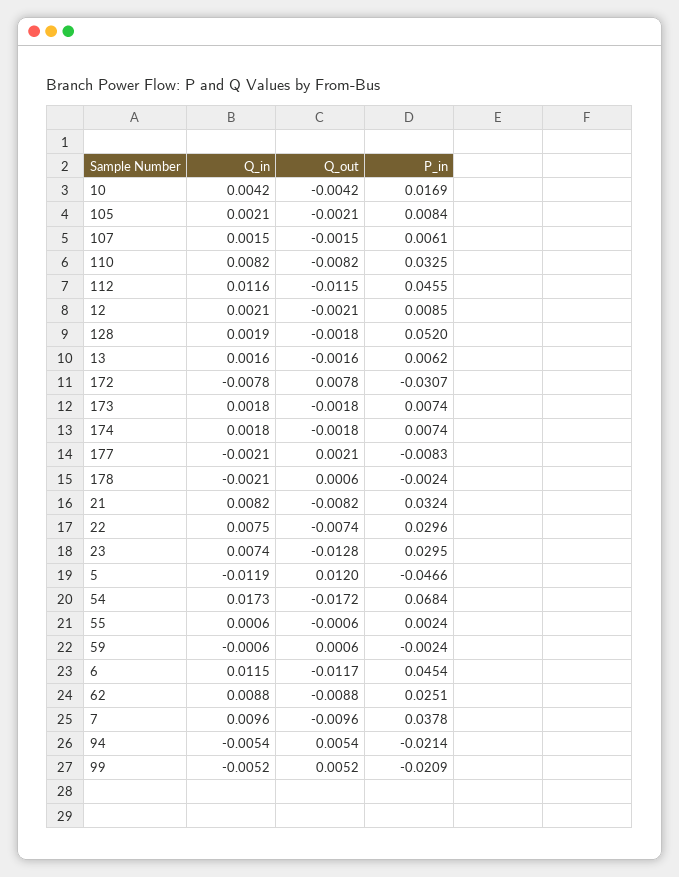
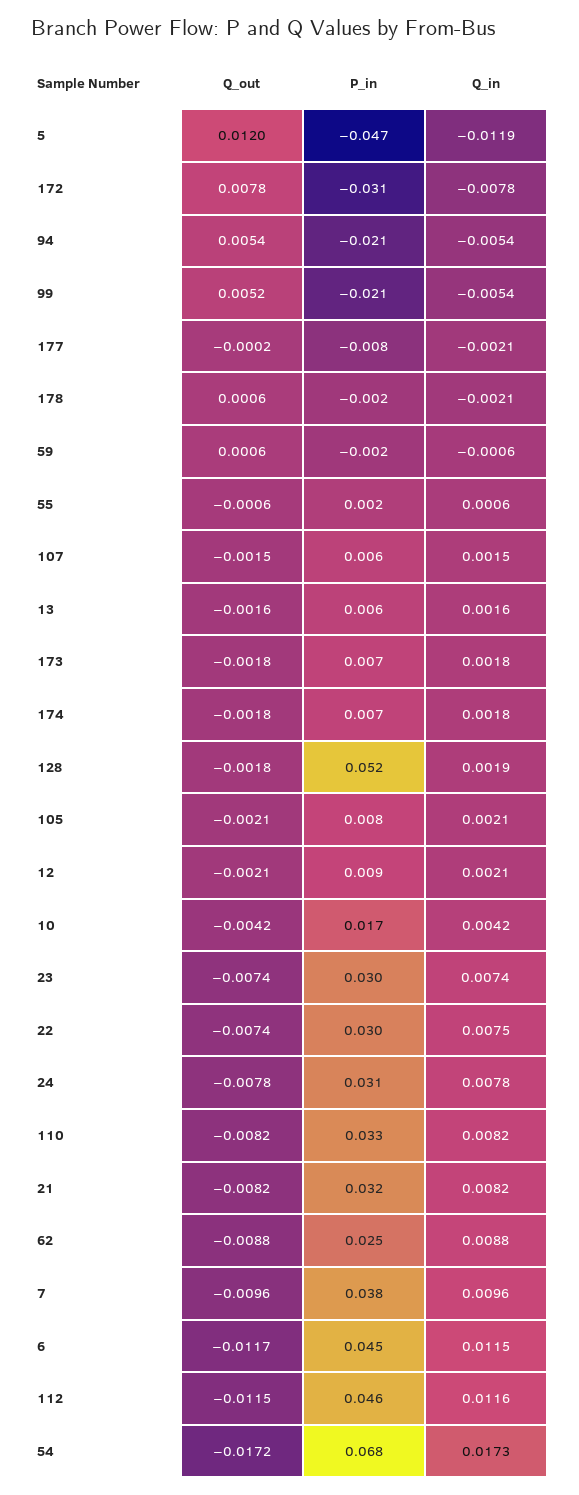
  {
    "Q_in": {
      "10": 0.0042,
      "105": 0.0021,
      "107": 0.0015,
      "110": 0.0082,
      "112": 0.0116,
      "12": 0.0021,
      "128": 0.0019,
      "13": 0.0016,
      "172": -0.0078,
      "173": 0.0018,
      "174": 0.0018,
      "177": -0.0021,
      "178": -0.0021,
      "21": 0.0082,
      "22": 0.0075,
      "23": 0.0074,
      "5": -0.0119,
      "54": 0.0173,
      "55": 0.0006,
      "59": -0.0006,
      "6": 0.0115,
      "62": 0.0088,
      "7": 0.0096,
      "94": -0.0054,
-     "99": -0.0052
+     "99": -0.0054,
+     "24": 0.0078
    },
    "Q_out": {
      "10": -0.0042,
      "105": -0.0021,
      "107": -0.0015,
      "110": -0.0082,
      "112": -0.0115,
      "12": -0.0021,
      "128": -0.0018,
      "13": -0.0016,
      "172": 0.0078,
      "173": -0.0018,
      "174": -0.0018,
-     "177": 0.0021,
+     "177": -0.0002,
      "178": 0.0006,
      "21": -0.0082,
      "22": -0.0074,
-     "23": -0.0128,
+     "23": -0.0074,
      "5": 0.012,
      "54": -0.0172,
      "55": -0.0006,
      "59": 0.0006,
      "6": -0.0117,
      "62": -0.0088,
      "7": -0.0096,
      "94": 0.0054,
-     "99": 0.0052
+     "99": 0.0052,
+     "24": -0.0078
    },
    "P_in": {
      "10": 0.0169,
      "105": 0.0084,
      "107": 0.0061,
      "110": 0.0325,
      "112": 0.0455,
      "12": 0.0085,
      "128": 0.052,
      "13": 0.0062,
      "172": -0.0307,
      "173": 0.0074,
      "174": 0.0074,
      "177": -0.0083,
      "178": -0.0024,
      "21": 0.0324,
      "22": 0.0296,
      "23": 0.0295,
      "5": -0.0466,
      "54": 0.0684,
      "55": 0.0024,
      "59": -0.0024,
      "6": 0.0454,
      "62": 0.0251,
      "7": 0.0378,
      "94": -0.0214,
-     "99": -0.0209
+     "99": -0.0209,
+     "24": 0.031
    }
  }

